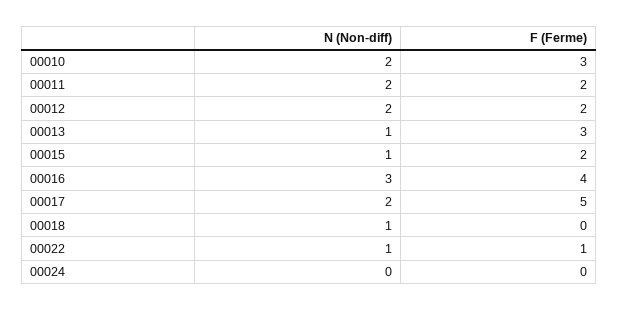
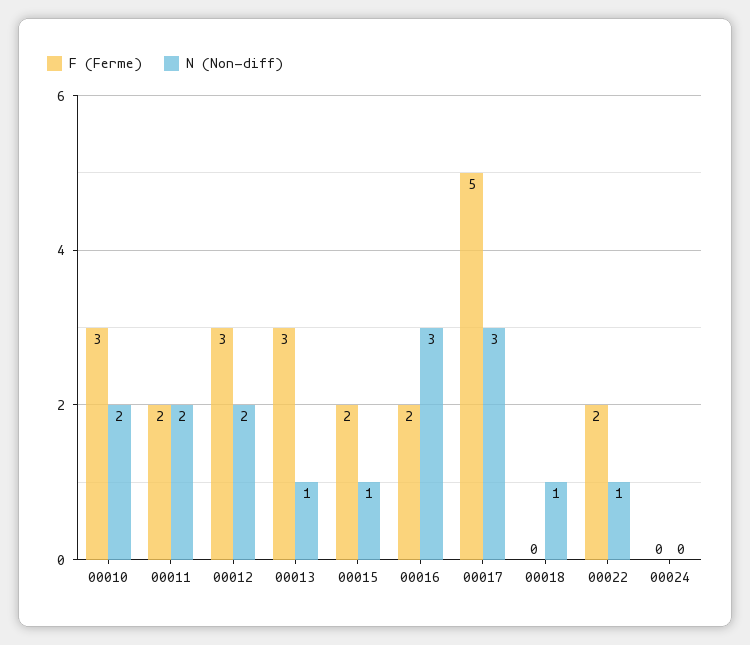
  {
    "N (Non-diff)": {
      "00010": 2,
      "00011": 2,
      "00012": 2,
      "00013": 1,
      "00015": 1,
      "00016": 3,
-     "00017": 2,
+     "00017": 3,
      "00018": 1,
      "00022": 1,
      "00024": 0
    },
    "F (Ferme)": {
      "00010": 3,
      "00011": 2,
-     "00012": 2,
+     "00012": 3,
      "00013": 3,
      "00015": 2,
-     "00016": 4,
+     "00016": 2,
      "00017": 5,
      "00018": 0,
-     "00022": 1,
+     "00022": 2,
      "00024": 0
    }
  }

